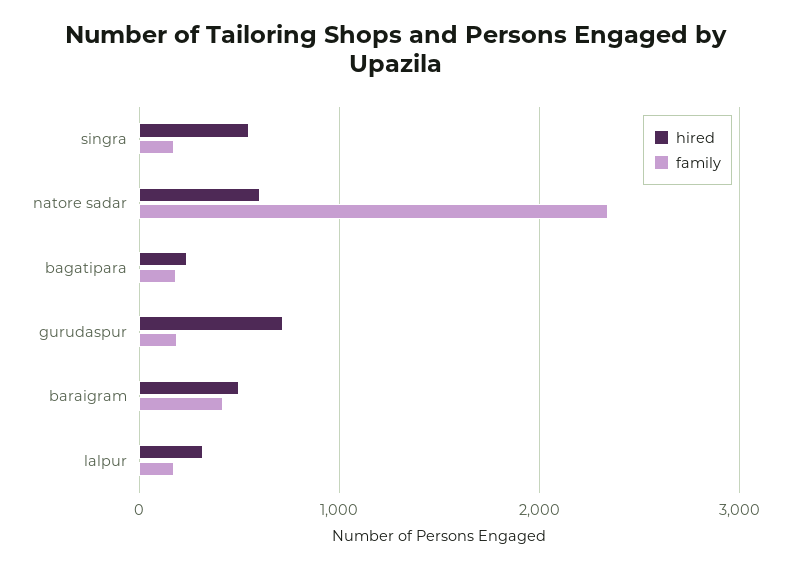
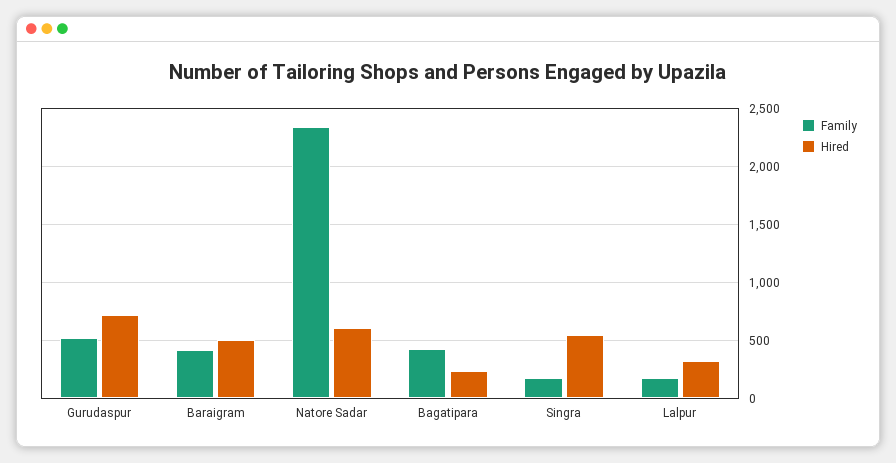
  {
    "hired": {
      "singra": 600,
      "natore sadar": 600,
      "bagatipara": 200,
      "gurudaspur": 700,
      "baraigram": 500,
      "lalpur": 300
    },
    "family": {
      "singra": 200,
      "natore sadar": 2300,
-     "bagatipara": 200,
+     "bagatipara": 400,
-     "gurudaspur": 200,
+     "gurudaspur": 500,
      "baraigram": 400,
      "lalpur": 200
    }
  }

